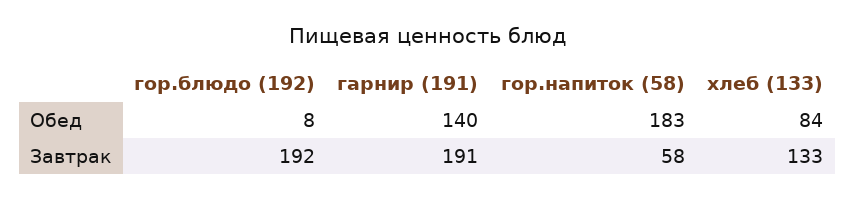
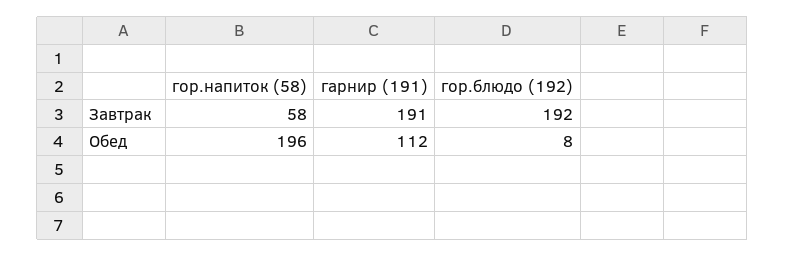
  {
    "гор.блюдо (192)": {
      "Обед": 8,
      "Завтрак": 192
    },
    "гарнир (191)": {
-     "Обед": 140,
+     "Обед": 112,
      "Завтрак": 191
    },
    "гор.напиток (58)": {
-     "Обед": 183,
+     "Обед": 196,
      "Завтрак": 58
-   },
+   }
-   "хлеб (133)": {
-     "Обед": 84,
-     "Завтрак": 133
-   }
  }

